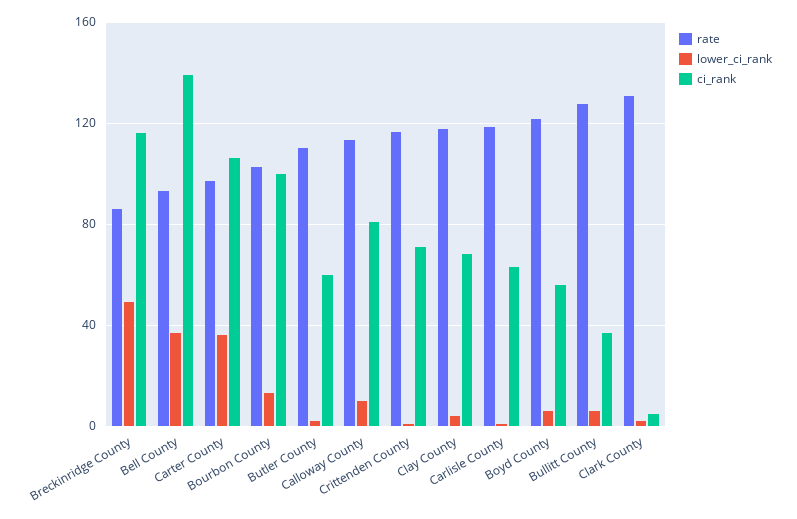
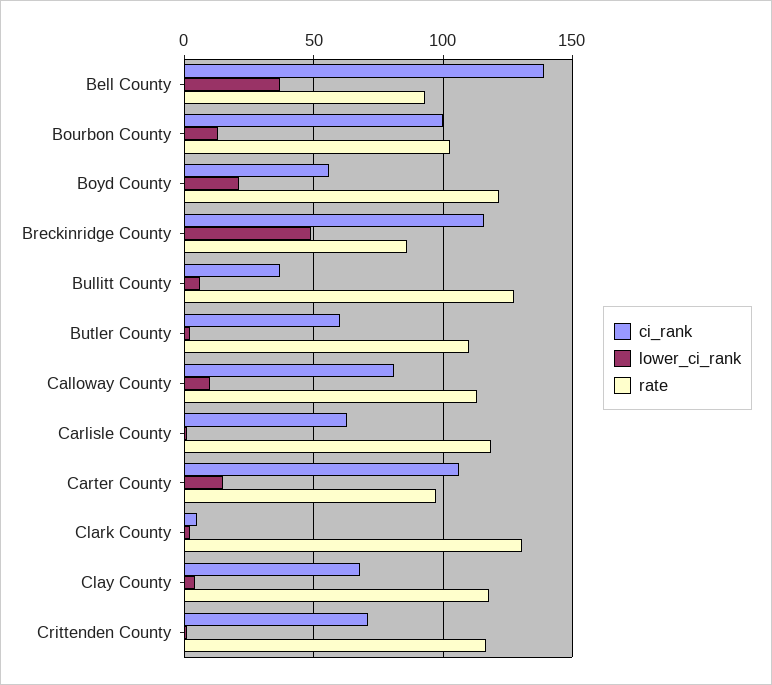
  {
    "rate": {
      "Breckinridge County": 85,
      "Bell County": 95,
      "Carter County": 95,
      "Bourbon County": 105,
      "Butler County": 110,
      "Calloway County": 115,
      "Crittenden County": 115,
      "Clay County": 120,
      "Carlisle County": 120,
      "Boyd County": 120,
      "Bullitt County": 125,
      "Clark County": 130
    },
    "lower_ci_rank": {
      "Breckinridge County": 50,
      "Bell County": 35,
-     "Carter County": 35,
+     "Carter County": 15,
      "Bourbon County": 15,
      "Butler County": 0,
      "Calloway County": 10,
      "Crittenden County": 0,
      "Clay County": 5,
      "Carlisle County": 0,
-     "Boyd County": 5,
+     "Boyd County": 20,
      "Bullitt County": 5,
      "Clark County": 0
    },
    "ci_rank": {
      "Breckinridge County": 115,
      "Bell County": 140,
      "Carter County": 105,
      "Bourbon County": 100,
      "Butler County": 60,
      "Calloway County": 80,
      "Crittenden County": 70,
      "Clay County": 70,
      "Carlisle County": 65,
      "Boyd County": 55,
      "Bullitt County": 35,
      "Clark County": 5
    }
  }

